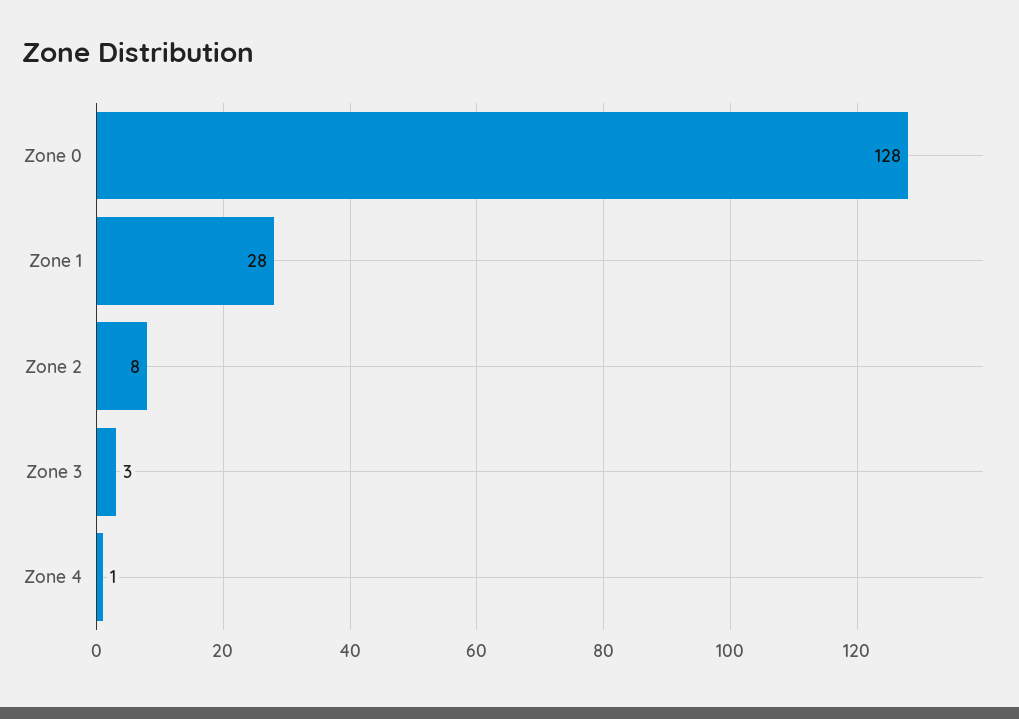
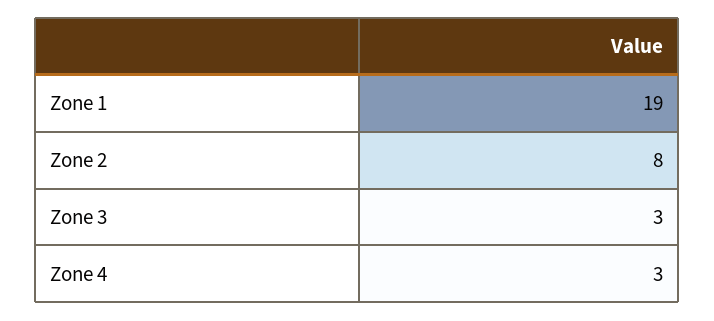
  {
-   "Zone 0": 128,
-   "Zone 1": 28,
+   "Zone 1": 19,
    "Zone 2": 8,
    "Zone 3": 3,
-   "Zone 4": 1
+   "Zone 4": 3
  }

